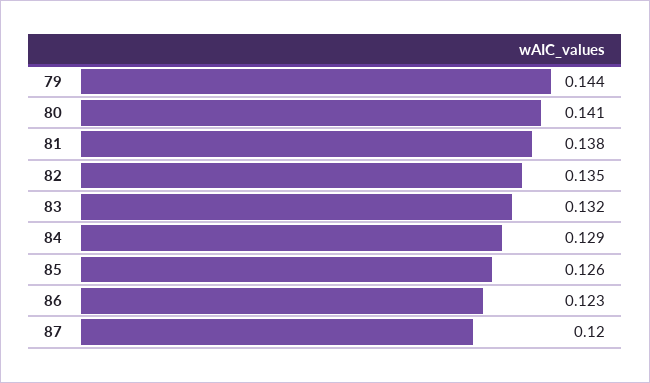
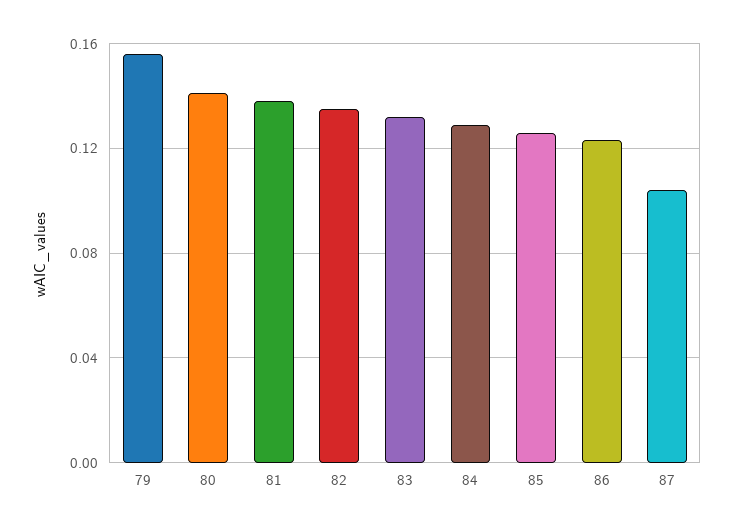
  {
-   "79": 0.144,
+   "79": 0.155,
    "80": 0.141,
    "81": 0.138,
    "82": 0.135,
    "83": 0.132,
    "84": 0.129,
    "85": 0.126,
    "86": 0.123,
-   "87": 0.12
+   "87": 0.105
  }

